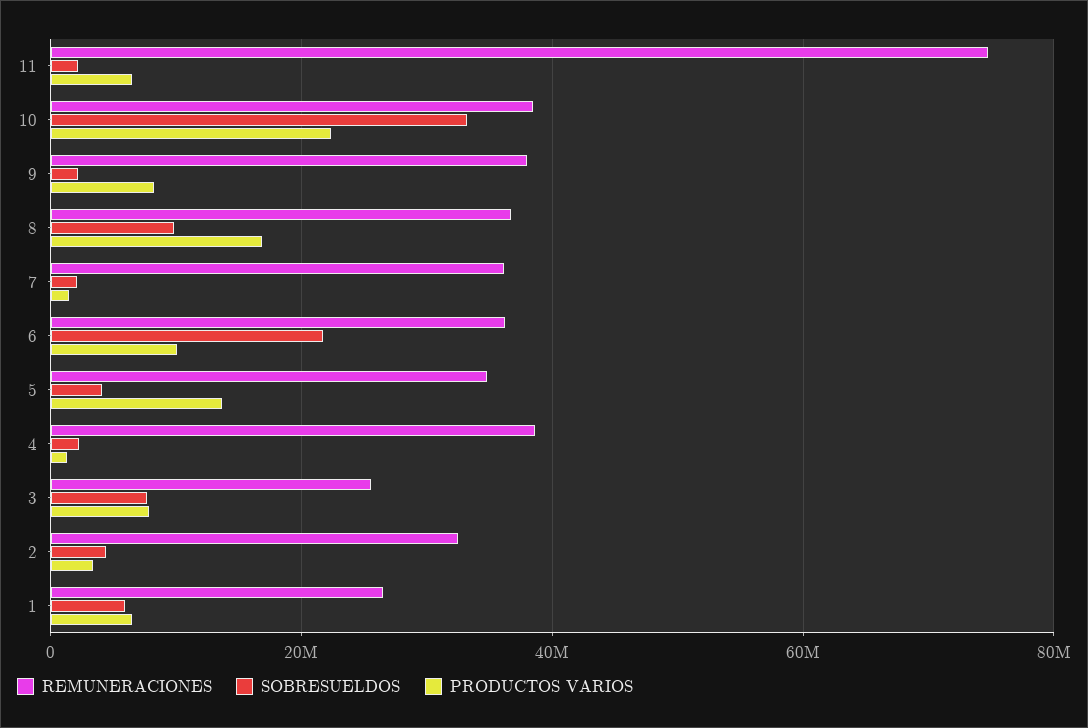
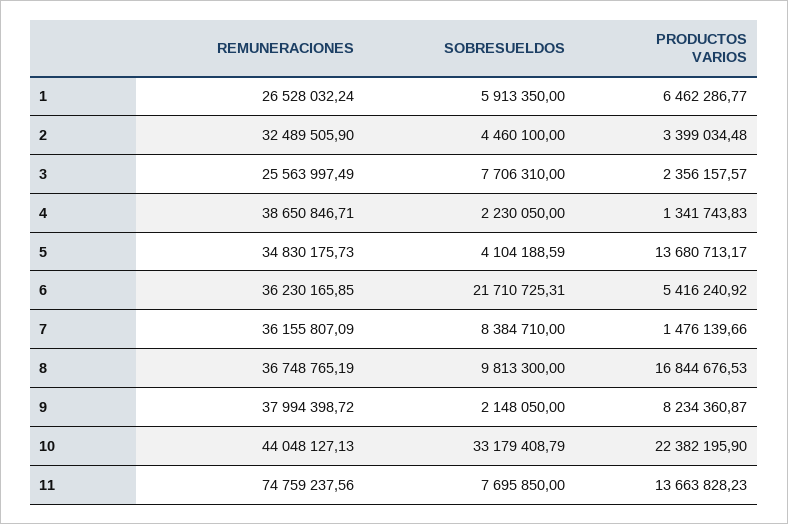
  {
    "REMUNERACIONES": {
      "11": 74759237.56,
-     "10": 38000000,
+     "10": 44048127.13,
      "9": 37994398.72,
      "8": 36748765.19,
      "7": 36155807.09,
      "6": 36230165.85,
      "5": 34830175.73,
      "4": 38650846.71,
      "3": 25563997.49,
      "2": 32489505.9,
      "1": 26528032.24
    },
    "SOBRESUELDOS": {
-     "11": 2000000,
+     "11": 7695850,
      "10": 33179408.79,
      "9": 2148050,
      "8": 9813300,
-     "7": 2000000,
+     "7": 8384710,
      "6": 21710725.31,
      "5": 4104188.59,
      "4": 2230050,
      "3": 7706310,
      "2": 4460100,
      "1": 5913350
    },
    "PRODUCTOS VARIOS": {
-     "11": 6000000,
+     "11": 13663828.23,
      "10": 22382195.9,
      "9": 8234360.87,
      "8": 16844676.53,
      "7": 1476139.66,
-     "6": 10000000,
+     "6": 5416240.92,
      "5": 13680713.17,
      "4": 1341743.83,
-     "3": 8000000,
+     "3": 2356157.57,
      "2": 3399034.48,
      "1": 6462286.77
    }
  }

